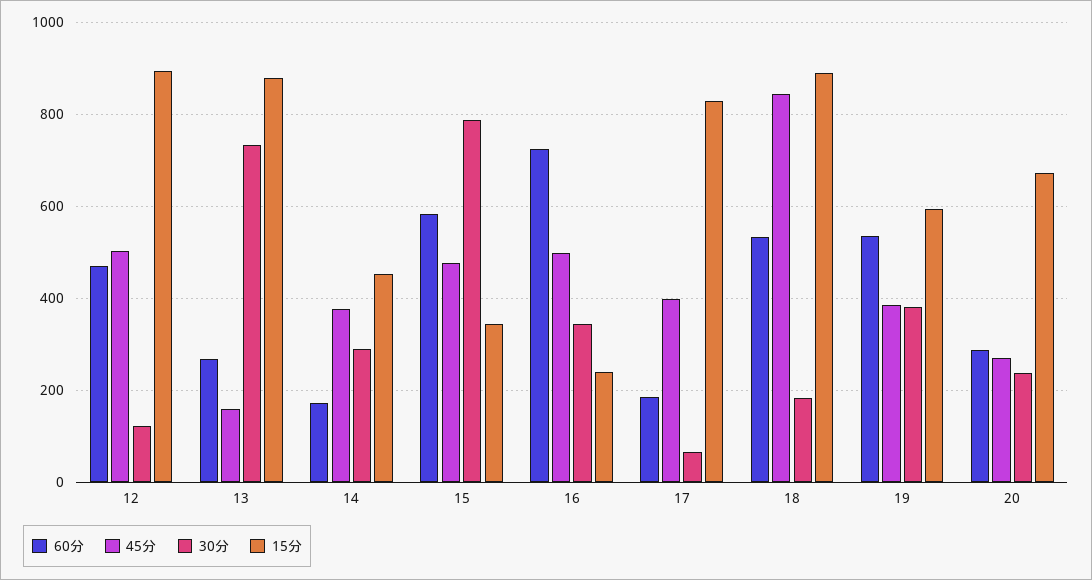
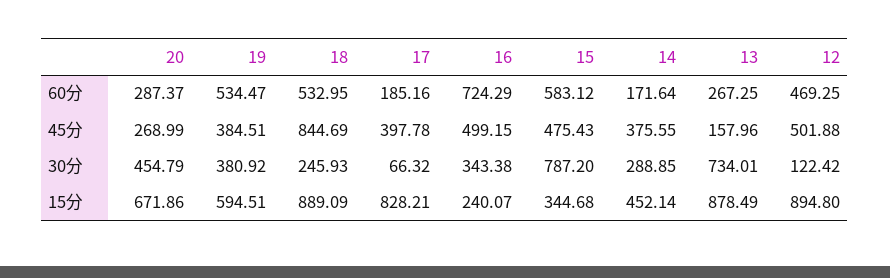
  {
    "60分": {
      "12": 469.25,
      "13": 267.25,
      "14": 171.64,
      "15": 583.12,
      "16": 724.29,
      "17": 185.16,
      "18": 532.95,
      "19": 534.47,
      "20": 287.37
    },
    "45分": {
      "12": 501.88,
      "13": 157.96,
      "14": 375.55,
      "15": 475.43,
      "16": 499.15,
      "17": 397.78,
      "18": 844.69,
      "19": 384.51,
      "20": 268.99
    },
    "30分": {
      "12": 122.42,
      "13": 734.01,
      "14": 288.85,
      "15": 787.2,
      "16": 343.38,
      "17": 66.32,
-     "18": 180,
+     "18": 245.93,
      "19": 380.92,
-     "20": 240
+     "20": 454.79
    },
    "15分": {
      "12": 894.8,
      "13": 878.49,
      "14": 452.14,
      "15": 344.68,
      "16": 240.07,
      "17": 828.21,
      "18": 889.09,
      "19": 594.51,
      "20": 671.86
    }
  }

